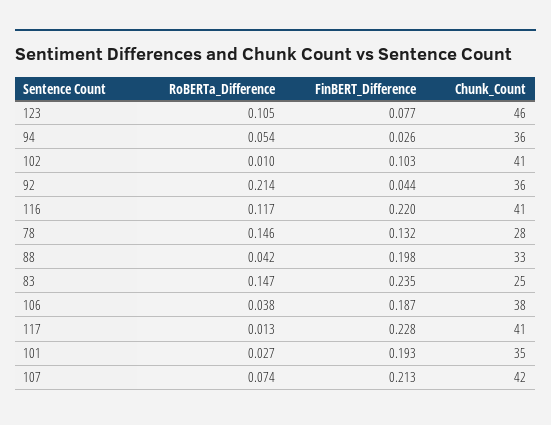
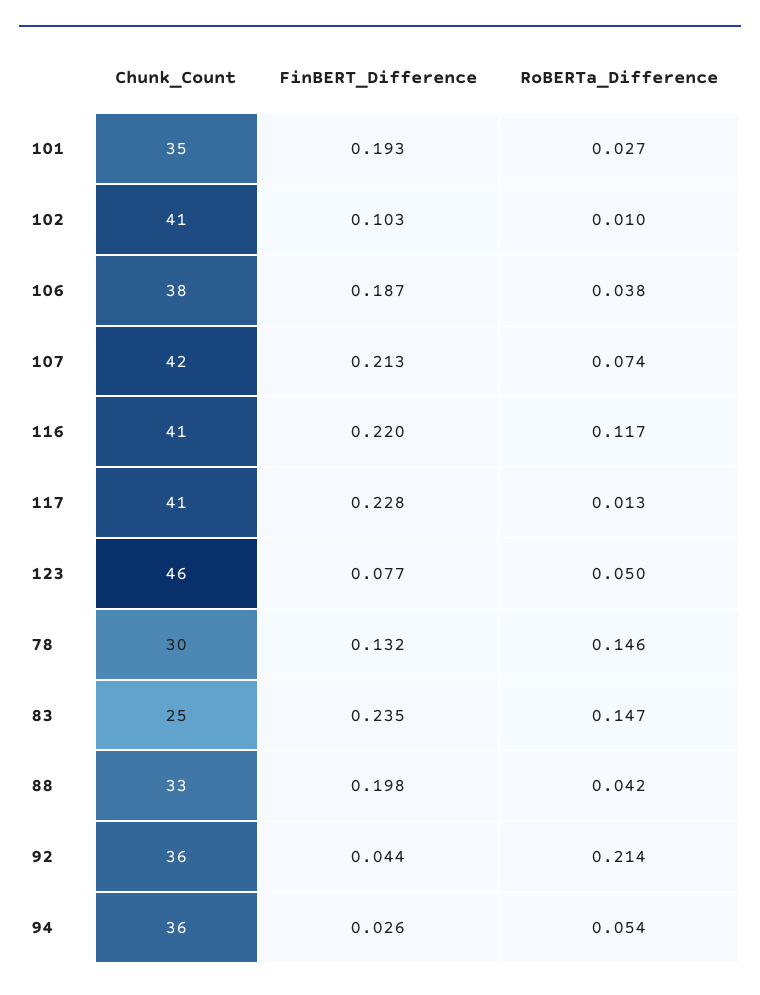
  {
    "RoBERTa_Difference": {
-     "123": 0.105,
+     "123": 0.05,
      "94": 0.054,
      "102": 0.01,
      "92": 0.214,
      "116": 0.117,
      "78": 0.146,
      "88": 0.042,
      "83": 0.147,
      "106": 0.038,
      "117": 0.013,
      "101": 0.027,
      "107": 0.074
    },
    "FinBERT_Difference": {
      "123": 0.077,
      "94": 0.026,
      "102": 0.103,
      "92": 0.044,
      "116": 0.22,
      "78": 0.132,
      "88": 0.198,
      "83": 0.235,
      "106": 0.187,
      "117": 0.228,
      "101": 0.193,
      "107": 0.213
    },
    "Chunk_Count": {
      "123": 46,
      "94": 36,
      "102": 41,
      "92": 36,
      "116": 41,
-     "78": 28,
+     "78": 30,
      "88": 33,
      "83": 25,
      "106": 38,
      "117": 41,
      "101": 35,
      "107": 42
    }
  }

